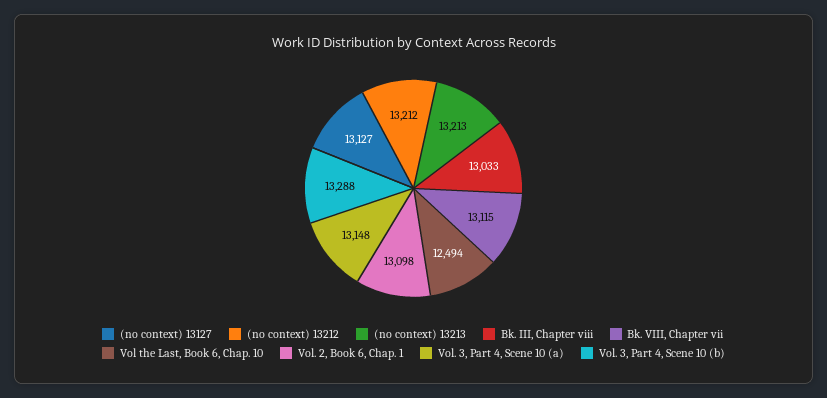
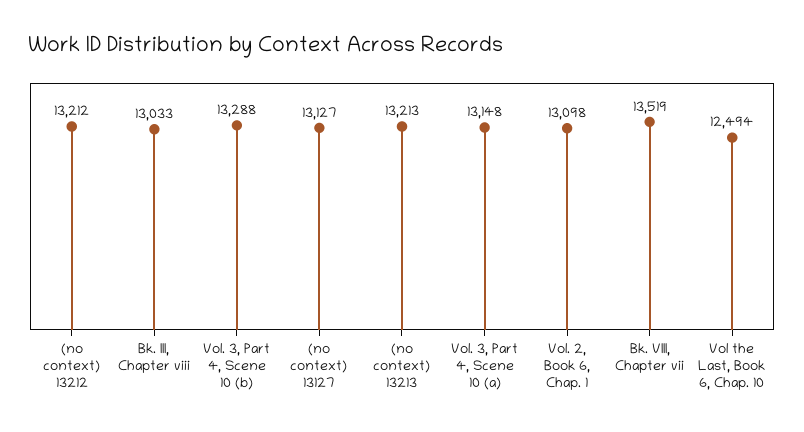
  {
    "(no context) 13127": 13127,
    "(no context) 13212": 13212,
    "(no context) 13213": 13213,
    "Bk. III, Chapter viii": 13033,
-   "Bk. VIII, Chapter vii": 13115,
+   "Bk. VIII, Chapter vii": 13519,
    "Vol the Last, Book 6, Chap. 10": 12494,
    "Vol. 2, Book 6, Chap. 1": 13098,
    "Vol. 3, Part 4, Scene 10 (a)": 13148,
    "Vol. 3, Part 4, Scene 10 (b)": 13288
  }

